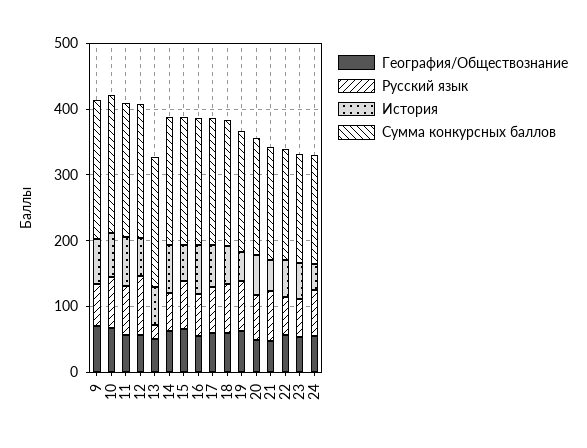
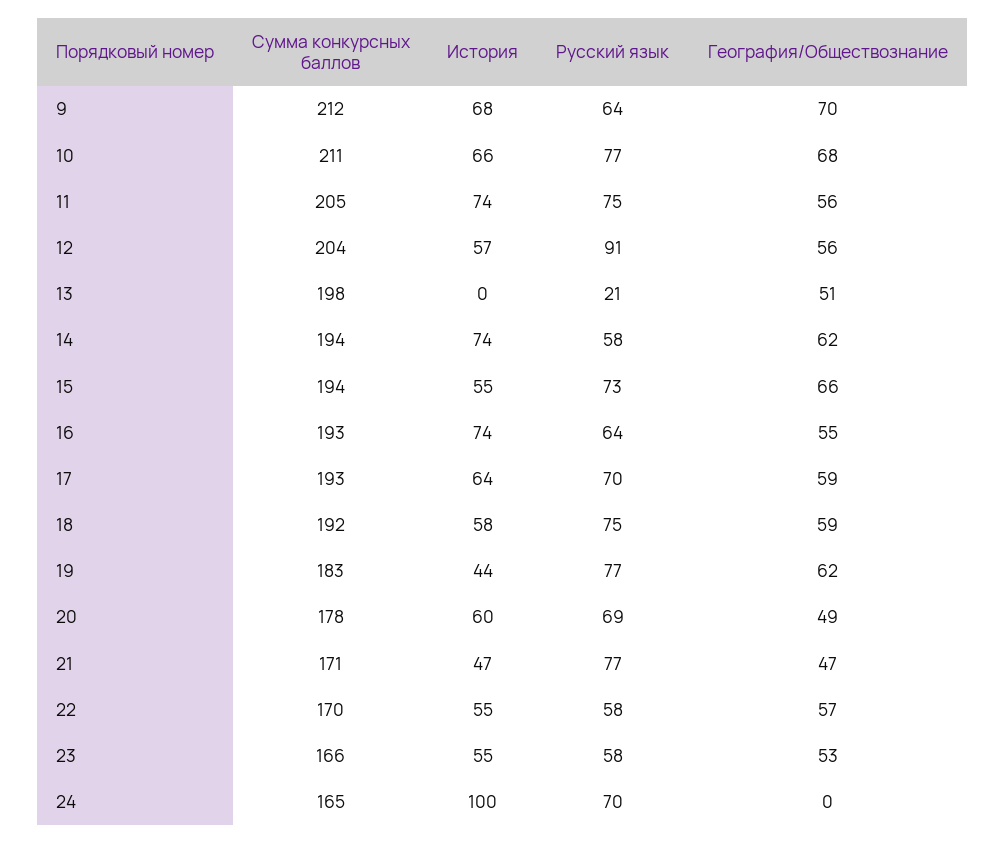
  {
    "География/Обществознание": {
      "9": 70,
      "10": 68,
      "11": 56,
      "12": 56,
      "13": 51,
      "14": 62,
      "15": 66,
      "16": 55,
      "17": 59,
      "18": 59,
      "19": 62,
      "20": 49,
      "21": 47,
      "22": 57,
      "23": 53,
-     "24": 60
+     "24": 0
    },
    "Русский язык": {
      "9": 64,
      "10": 77,
      "11": 75,
      "12": 91,
      "13": 21,
      "14": 58,
      "15": 73,
      "16": 64,
      "17": 70,
      "18": 75,
      "19": 77,
      "20": 69,
      "21": 77,
      "22": 58,
      "23": 58,
      "24": 70
    },
    "История": {
      "9": 68,
      "10": 66,
      "11": 74,
      "12": 57,
-     "13": 60,
+     "13": 0,
      "14": 74,
      "15": 55,
      "16": 74,
      "17": 64,
      "18": 58,
      "19": 44,
      "20": 60,
      "21": 47,
      "22": 55,
      "23": 55,
-     "24": 40
+     "24": 100
    },
    "Сумма конкурсных баллов": {
      "9": 212,
      "10": 211,
      "11": 205,
      "12": 204,
      "13": 198,
      "14": 194,
      "15": 194,
      "16": 193,
      "17": 193,
      "18": 192,
      "19": 183,
      "20": 178,
      "21": 171,
      "22": 170,
      "23": 166,
      "24": 165
    }
  }

